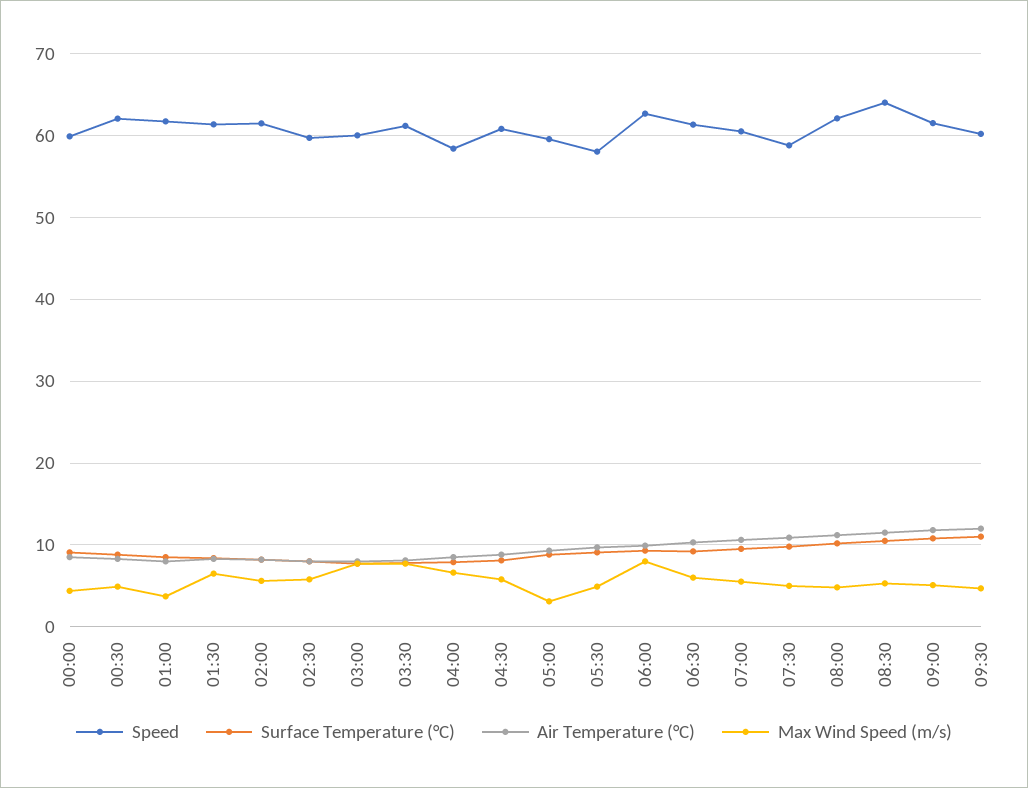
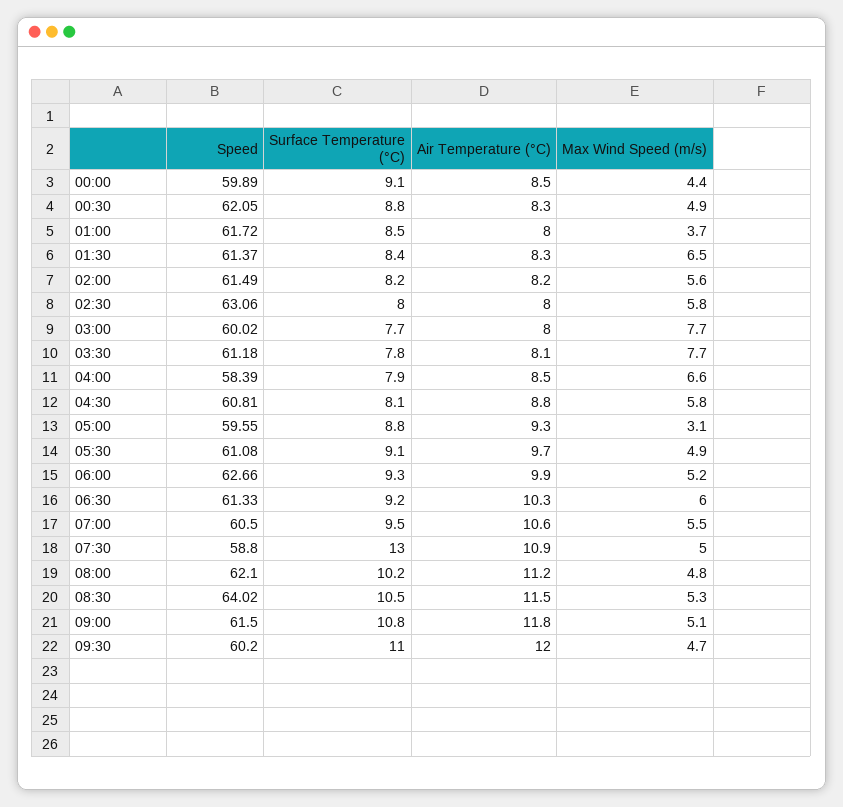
  {
    "Speed": {
      "00:00": 59.89,
      "00:30": 62.05,
      "01:00": 61.72,
      "01:30": 61.37,
      "02:00": 61.49,
-     "02:30": 60,
+     "02:30": 63.06,
      "03:00": 60.02,
      "03:30": 61.18,
      "04:00": 58.39,
      "04:30": 60.81,
      "05:00": 59.55,
-     "05:30": 58,
+     "05:30": 61.08,
      "06:00": 62.66,
      "06:30": 61.33,
      "07:00": 60.5,
      "07:30": 58.8,
      "08:00": 62.1,
      "08:30": 64.02,
      "09:00": 61.5,
      "09:30": 60.2
    },
    "Surface Temperature (°C)": {
      "00:00": 9.1,
      "00:30": 8.8,
      "01:00": 8.5,
      "01:30": 8.4,
      "02:00": 8.2,
      "02:30": 8,
      "03:00": 7.7,
      "03:30": 7.8,
      "04:00": 7.9,
      "04:30": 8.1,
      "05:00": 8.8,
      "05:30": 9.1,
      "06:00": 9.3,
      "06:30": 9.2,
      "07:00": 9.5,
-     "07:30": 10,
+     "07:30": 13,
      "08:00": 10.2,
      "08:30": 10.5,
      "09:00": 10.8,
      "09:30": 11
    },
    "Air Temperature (°C)": {
      "00:00": 8.5,
      "00:30": 8.3,
      "01:00": 8,
      "01:30": 8.3,
      "02:00": 8.2,
      "02:30": 8,
      "03:00": 8,
      "03:30": 8.1,
      "04:00": 8.5,
      "04:30": 8.8,
      "05:00": 9.3,
      "05:30": 9.7,
      "06:00": 9.9,
      "06:30": 10.3,
      "07:00": 10.6,
      "07:30": 10.9,
      "08:00": 11.2,
      "08:30": 11.5,
      "09:00": 11.8,
      "09:30": 12
    },
    "Max Wind Speed (m/s)": {
      "00:00": 4.4,
      "00:30": 4.9,
      "01:00": 3.7,
      "01:30": 6.5,
      "02:00": 5.6,
      "02:30": 5.8,
      "03:00": 7.7,
      "03:30": 7.7,
      "04:00": 6.6,
      "04:30": 5.8,
      "05:00": 3.1,
      "05:30": 4.9,
-     "06:00": 8,
+     "06:00": 5.2,
      "06:30": 6,
      "07:00": 5.5,
      "07:30": 5,
      "08:00": 4.8,
      "08:30": 5.3,
      "09:00": 5.1,
      "09:30": 4.7
    }
  }

